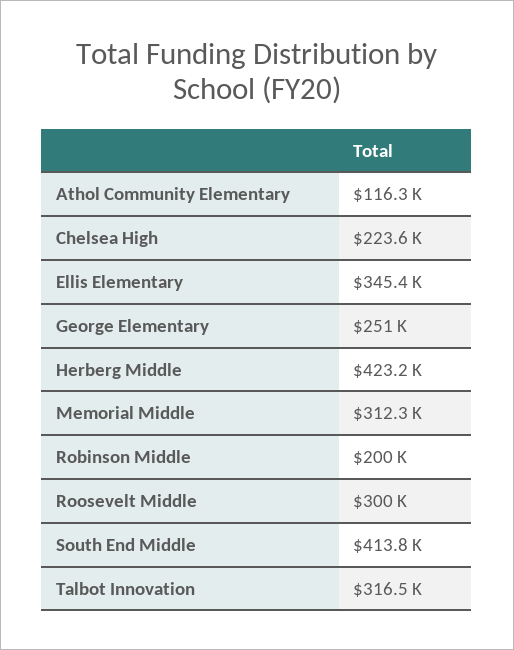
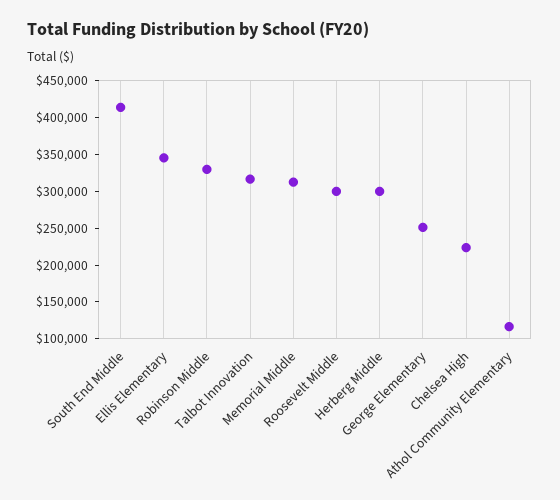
  {
    "Athol Community Elementary": 116300,
    "Chelsea High": 223600,
    "Ellis Elementary": 345400,
    "George Elementary": 251000,
-   "Herberg Middle": 423200,
+   "Herberg Middle": 300000,
    "Memorial Middle": 312300,
-   "Robinson Middle": 200000,
+   "Robinson Middle": 325000,
    "Roosevelt Middle": 300000,
    "South End Middle": 413800,
    "Talbot Innovation": 316500
  }

